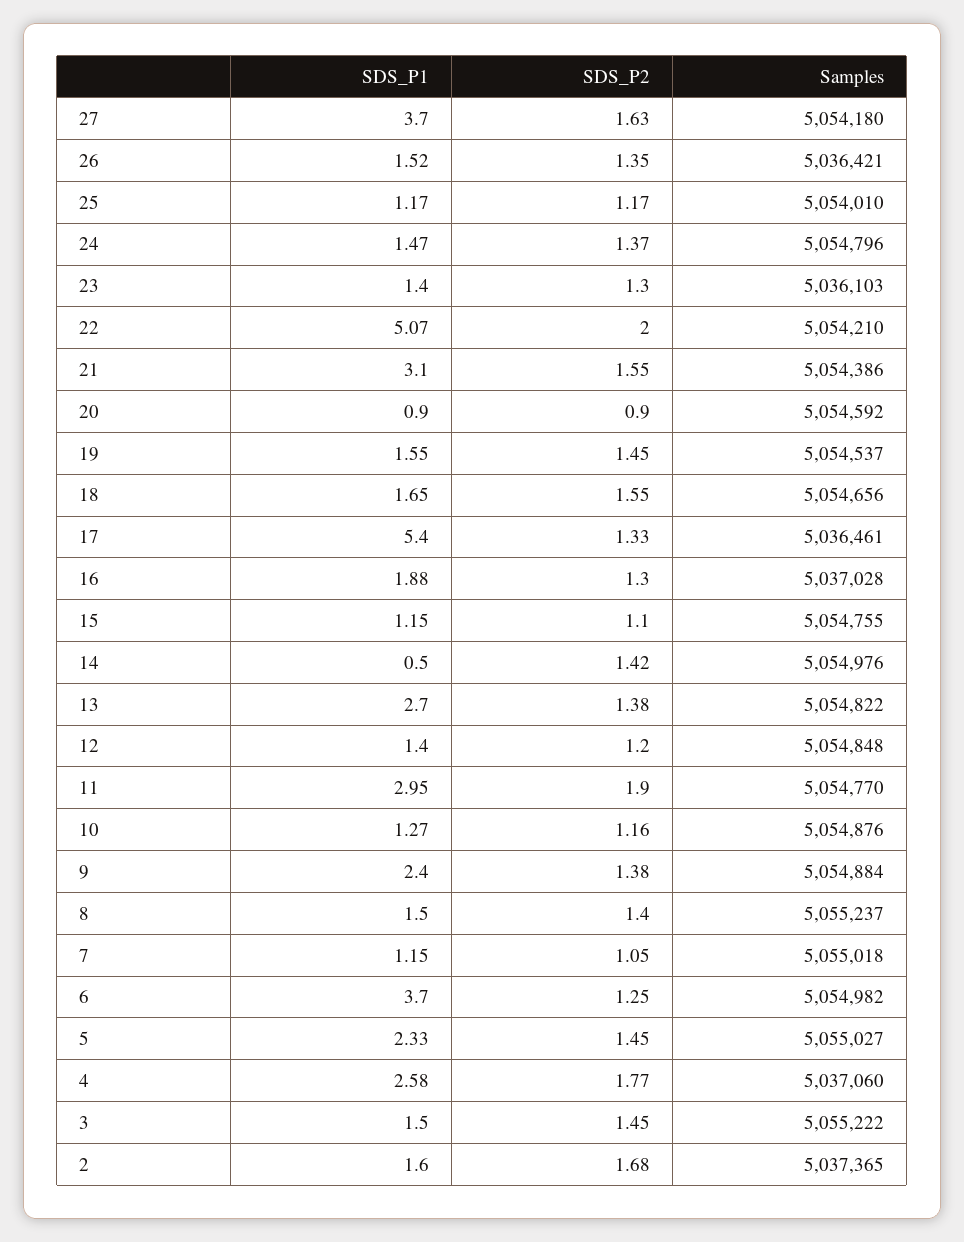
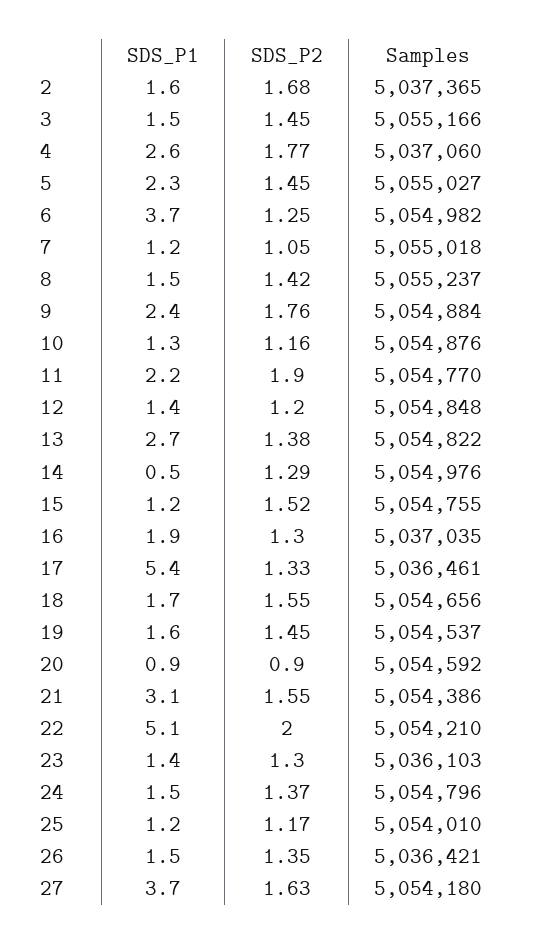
  {
    "SDS_P1": {
      "27": 3.7,
      "26": 1.52,
      "25": 1.17,
      "24": 1.47,
      "23": 1.4,
      "22": 5.07,
      "21": 3.1,
      "20": 0.9,
      "19": 1.55,
      "18": 1.65,
      "17": 5.4,
      "16": 1.88,
      "15": 1.15,
      "14": 0.5,
      "13": 2.7,
      "12": 1.4,
-     "11": 2.95,
+     "11": 2.2,
      "10": 1.27,
      "9": 2.4,
      "8": 1.5,
      "7": 1.15,
      "6": 3.7,
      "5": 2.33,
      "4": 2.58,
      "3": 1.5,
      "2": 1.6
    },
    "SDS_P2": {
      "27": 1.63,
      "26": 1.35,
      "25": 1.17,
      "24": 1.37,
      "23": 1.3,
      "22": 2,
      "21": 1.55,
      "20": 0.9,
      "19": 1.45,
      "18": 1.55,
      "17": 1.33,
      "16": 1.3,
-     "15": 1.1,
+     "15": 1.52,
-     "14": 1.42,
+     "14": 1.29,
      "13": 1.38,
      "12": 1.2,
      "11": 1.9,
      "10": 1.16,
-     "9": 1.38,
+     "9": 1.76,
-     "8": 1.4,
+     "8": 1.42,
      "7": 1.05,
      "6": 1.25,
      "5": 1.45,
      "4": 1.77,
      "3": 1.45,
      "2": 1.68
    },
    "Samples": {
      "27": 5054180,
      "26": 5036421,
      "25": 5054010,
      "24": 5054796,
      "23": 5036103,
      "22": 5054210,
      "21": 5054386,
      "20": 5054592,
      "19": 5054537,
      "18": 5054656,
      "17": 5036461,
-     "16": 5037028,
+     "16": 5037035,
      "15": 5054755,
      "14": 5054976,
      "13": 5054822,
      "12": 5054848,
      "11": 5054770,
      "10": 5054876,
      "9": 5054884,
      "8": 5055237,
      "7": 5055018,
      "6": 5054982,
      "5": 5055027,
      "4": 5037060,
-     "3": 5055222,
+     "3": 5055166,
      "2": 5037365
    }
  }

